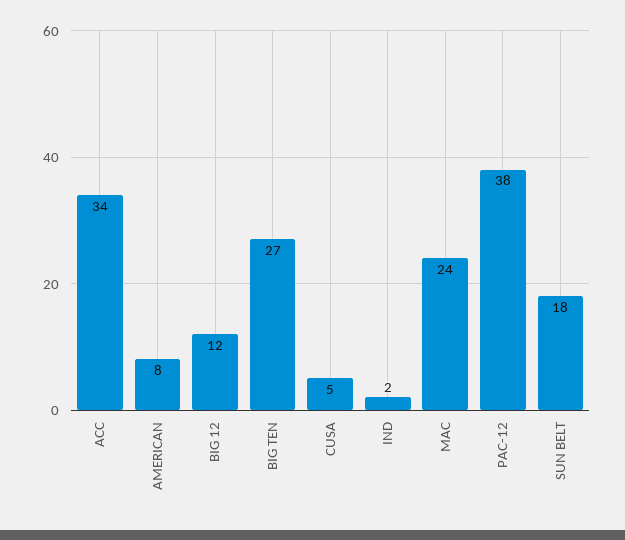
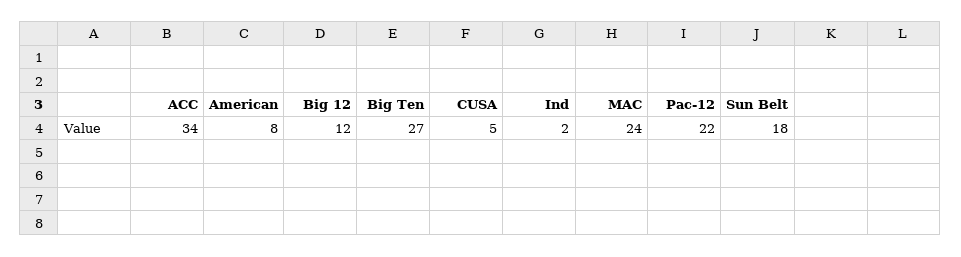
  {
    "ACC": 34,
    "AMERICAN": 8,
    "BIG 12": 12,
    "BIG TEN": 27,
    "CUSA": 5,
    "IND": 2,
    "MAC": 24,
-   "PAC-12": 38,
+   "PAC-12": 22,
    "SUN BELT": 18
  }

